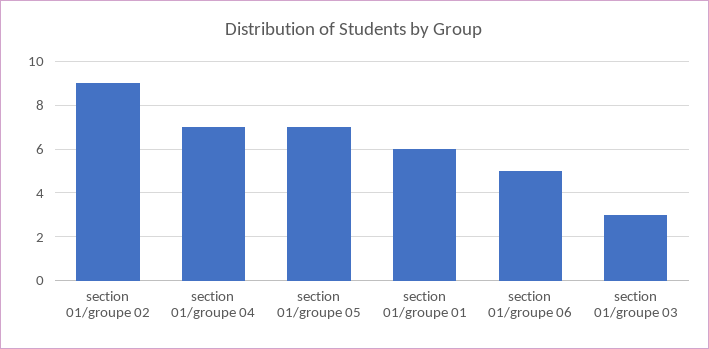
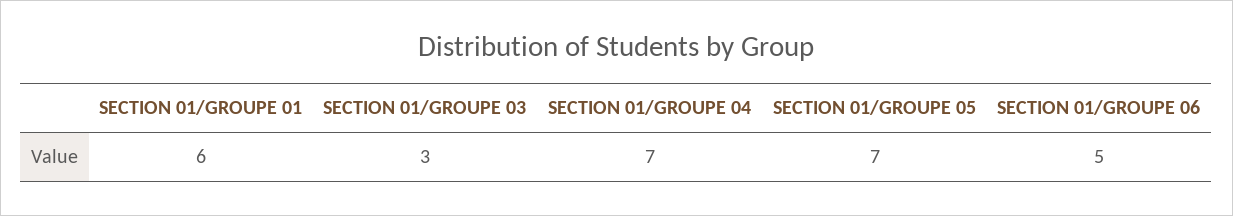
  {
-   "section 01/groupe 02": 9,
    "section 01/groupe 04": 7,
    "section 01/groupe 05": 7,
    "section 01/groupe 01": 6,
    "section 01/groupe 06": 5,
    "section 01/groupe 03": 3
  }

